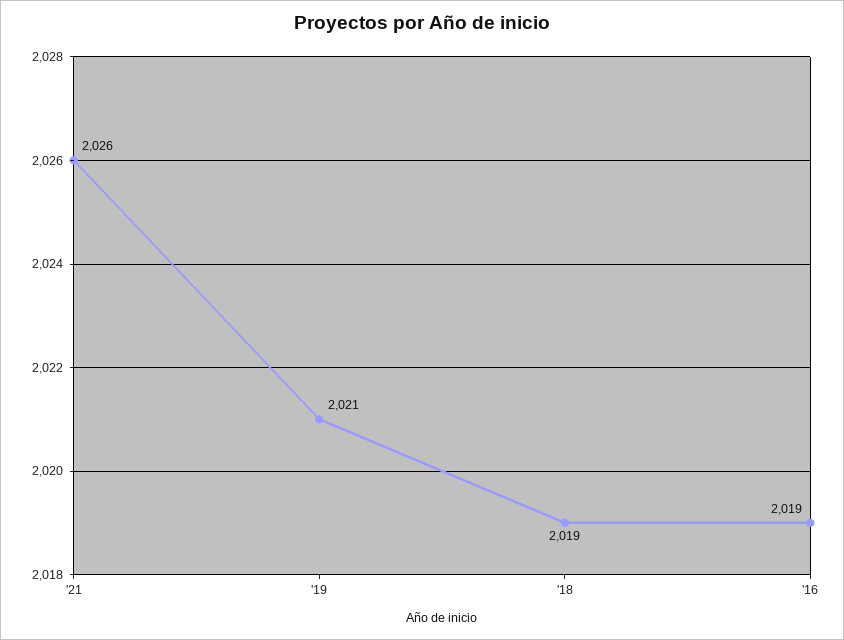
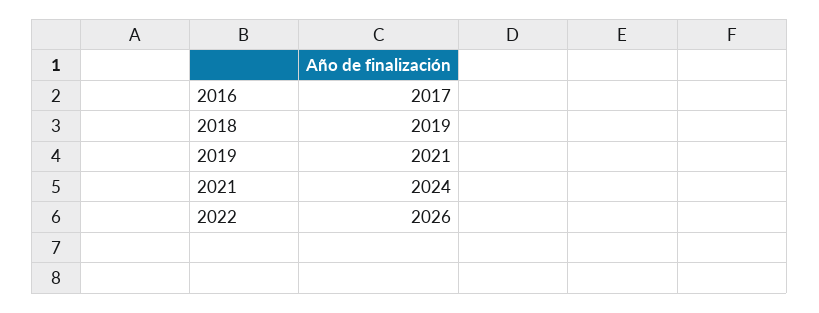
  {
-   "'21": 2026,
+   "'21": 2024,
    "'19": 2021,
    "'18": 2019,
-   "'16": 2019
+   "'16": 2017,
+   "2022": 2026
  }

